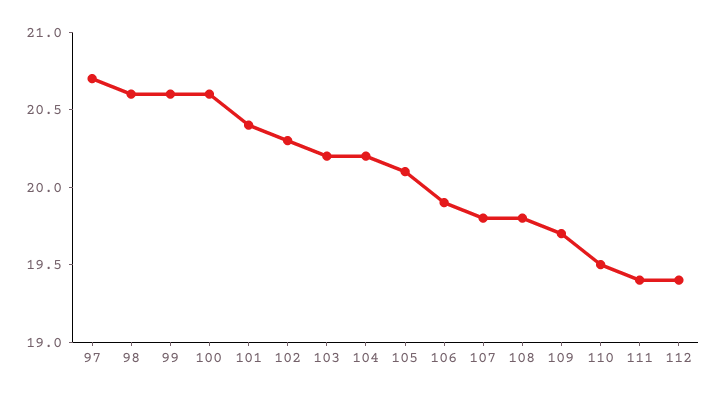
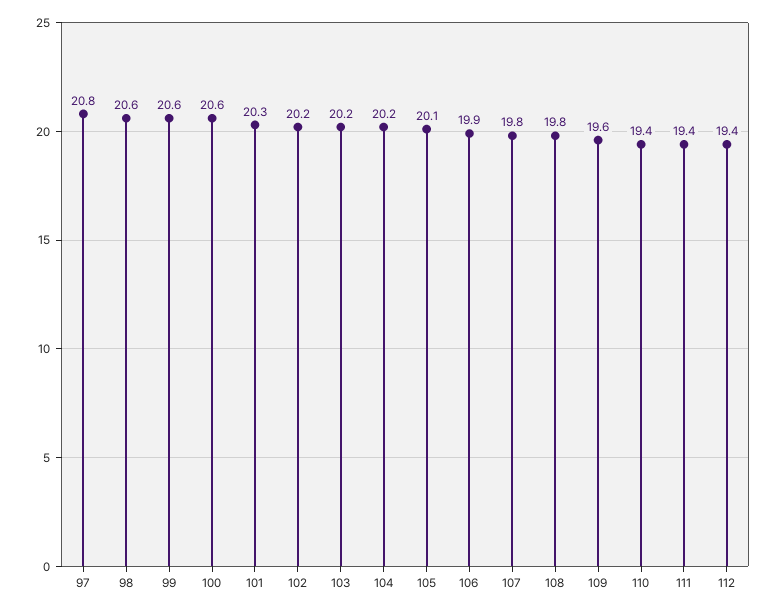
  {
-   "97": 20.7,
+   "97": 20.8,
    "98": 20.6,
    "99": 20.6,
    "100": 20.6,
-   "101": 20.4,
+   "101": 20.3,
-   "102": 20.3,
+   "102": 20.2,
    "103": 20.2,
    "104": 20.2,
    "105": 20.1,
    "106": 19.9,
    "107": 19.8,
    "108": 19.8,
-   "109": 19.7,
+   "109": 19.6,
-   "110": 19.5,
+   "110": 19.4,
    "111": 19.4,
    "112": 19.4
  }

